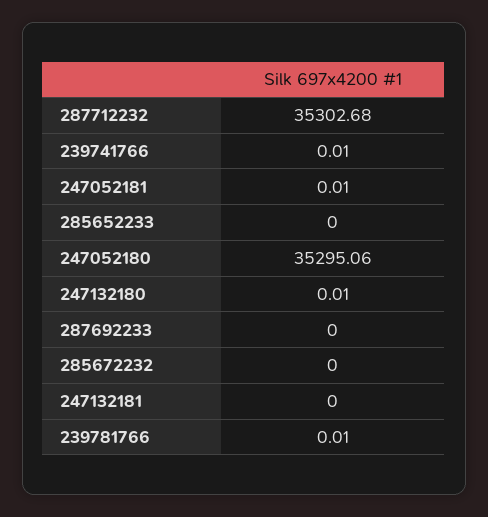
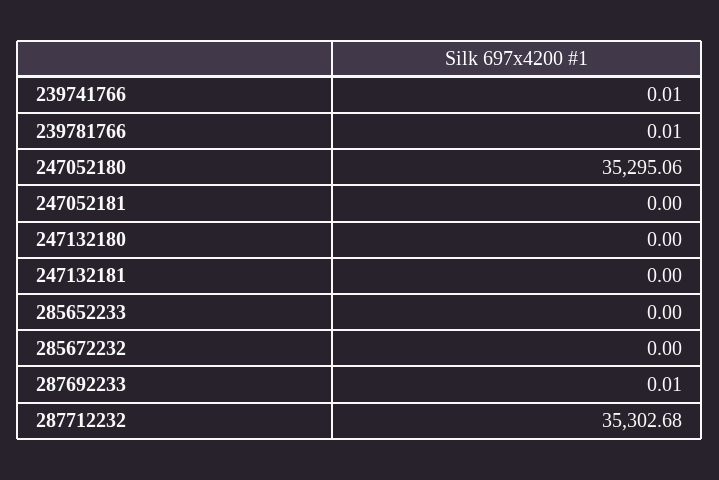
  {
    "287712232": 35302.68,
    "239741766": 0.01,
-   "247052181": 0.01,
+   "247052181": 0,
    "285652233": 0,
    "247052180": 35295.06,
-   "247132180": 0.01,
+   "247132180": 0,
-   "287692233": 0,
+   "287692233": 0.01,
    "285672232": 0,
    "247132181": 0,
    "239781766": 0.01
  }

